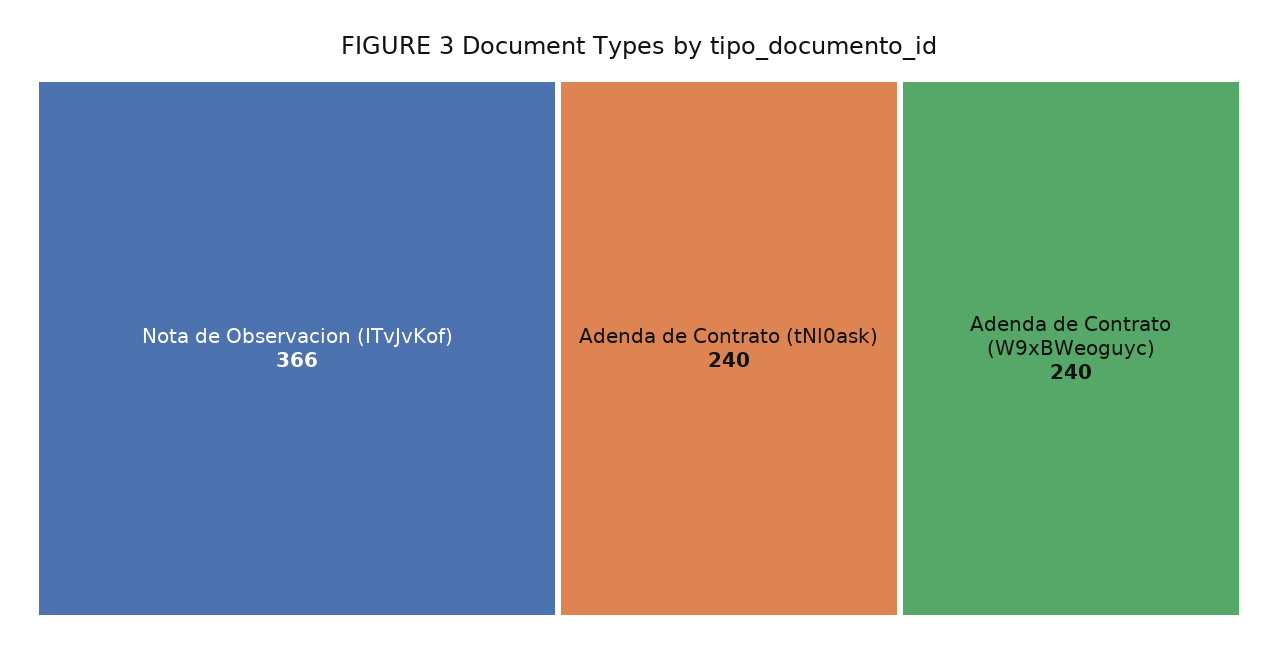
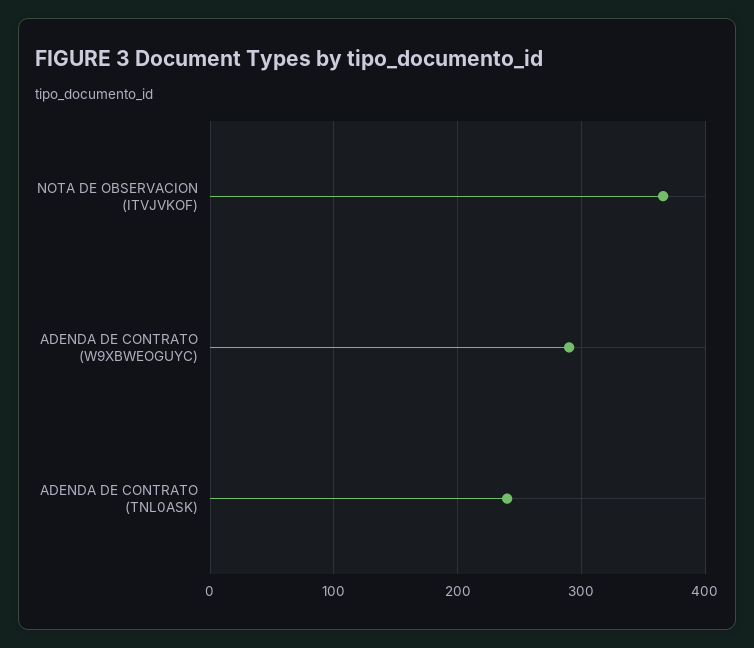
  {
    "Nota de Observacion (ITvJvKof)": 366,
    "Adenda de Contrato (tNl0ask)": 240,
-   "Adenda de Contrato (W9xBWeoguyc)": 240
+   "Adenda de Contrato (W9xBWeoguyc)": 290
  }

